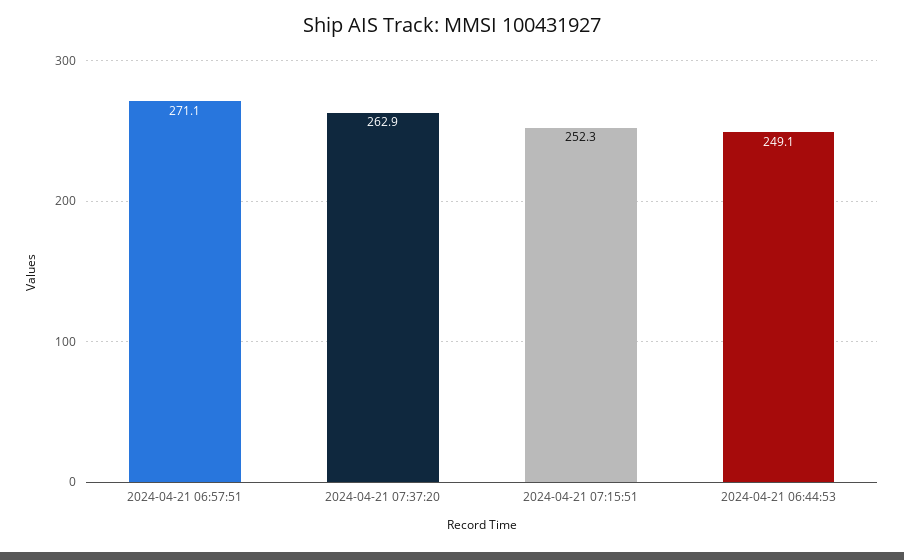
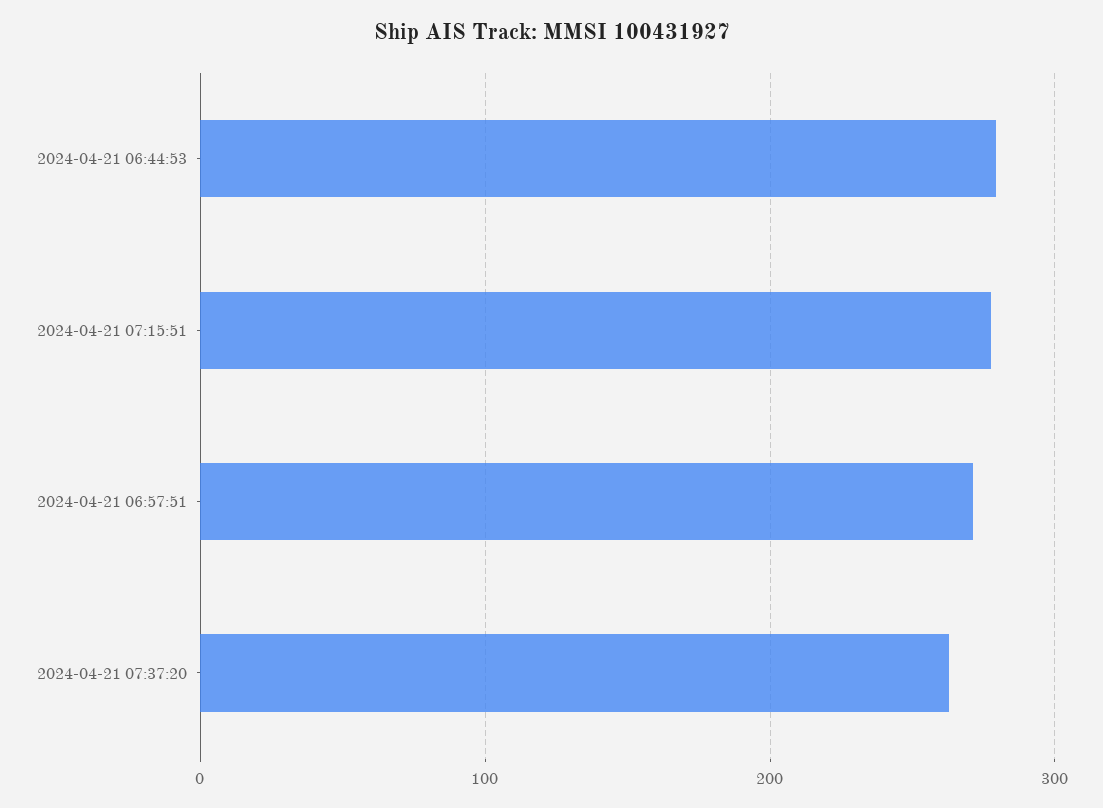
  {
    "2024-04-21 06:57:51": 271.1,
    "2024-04-21 07:37:20": 262.9,
-   "2024-04-21 07:15:51": 252.3,
+   "2024-04-21 07:15:51": 280,
-   "2024-04-21 06:44:53": 249.1
+   "2024-04-21 06:44:53": 280
  }

